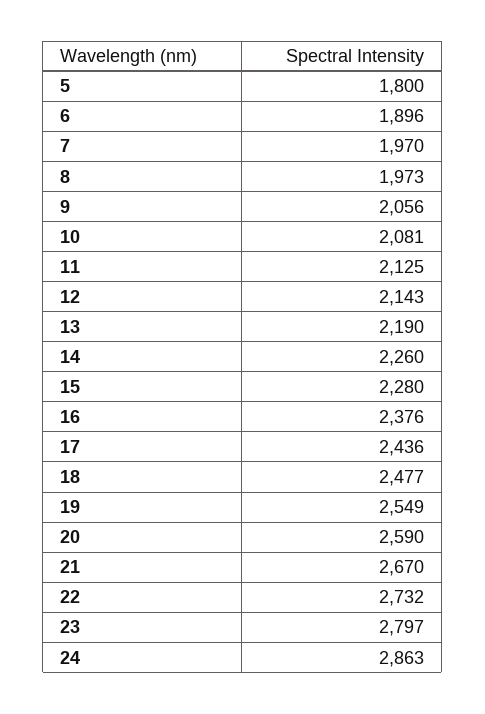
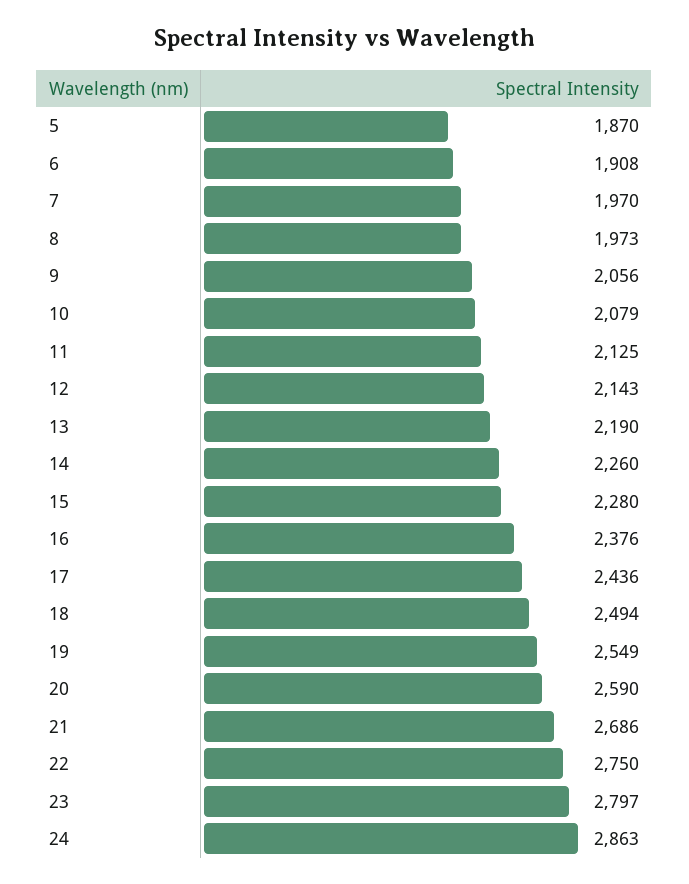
  {
-   "5": 1800,
+   "5": 1870,
-   "6": 1896,
+   "6": 1908,
    "7": 1970,
    "8": 1973,
    "9": 2056,
-   "10": 2081,
+   "10": 2079,
    "11": 2125,
    "12": 2143,
    "13": 2190,
    "14": 2260,
    "15": 2280,
    "16": 2376,
    "17": 2436,
-   "18": 2477,
+   "18": 2494,
    "19": 2549,
    "20": 2590,
-   "21": 2670,
+   "21": 2686,
-   "22": 2732,
+   "22": 2750,
    "23": 2797,
    "24": 2863
  }

